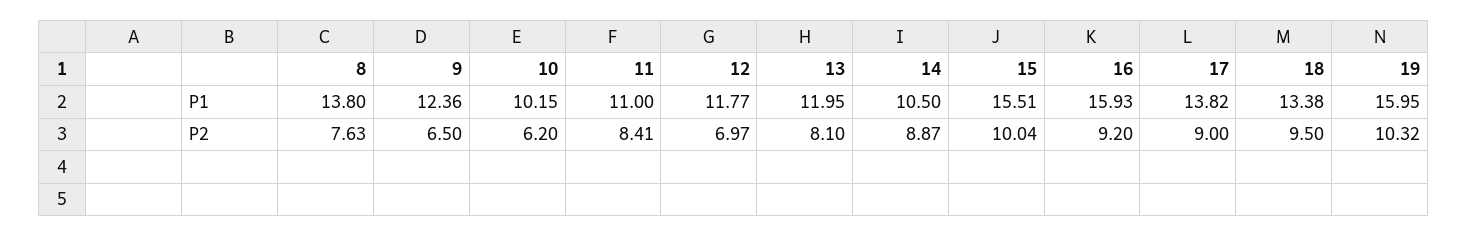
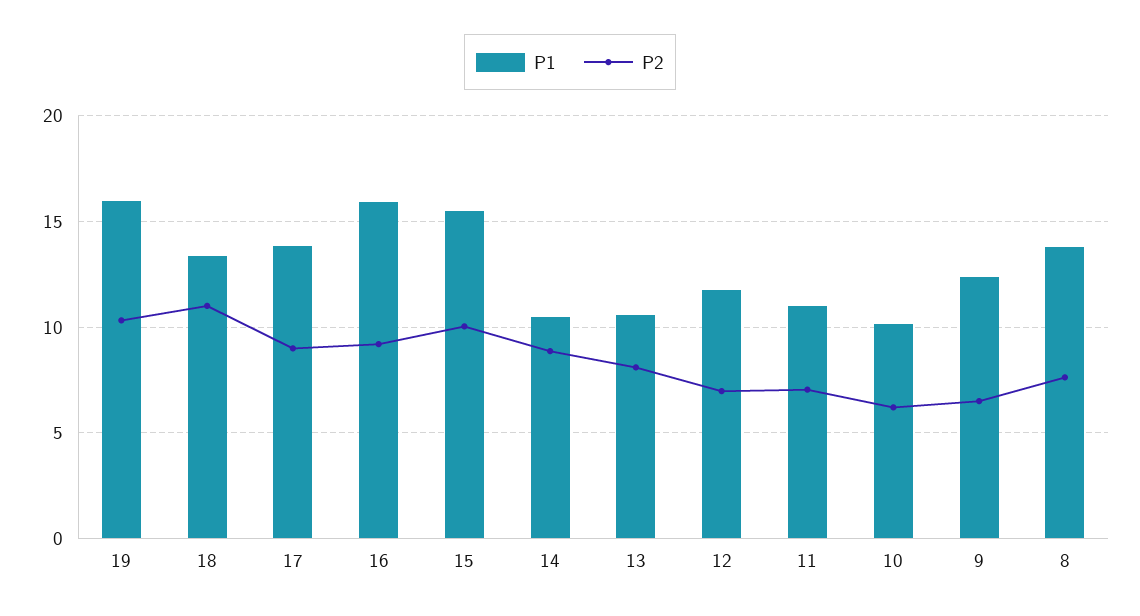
  {
    "P1": {
      "8": 13.8,
      "9": 12.36,
      "10": 10.15,
      "11": 11,
      "12": 11.77,
-     "13": 11.95,
+     "13": 10.5,
      "14": 10.5,
      "15": 15.51,
      "16": 15.93,
      "17": 13.82,
      "18": 13.38,
      "19": 15.95
    },
    "P2": {
      "8": 7.63,
      "9": 6.5,
      "10": 6.2,
-     "11": 8.41,
+     "11": 7,
      "12": 6.97,
      "13": 8.1,
      "14": 8.87,
      "15": 10.04,
      "16": 9.2,
      "17": 9,
-     "18": 9.5,
+     "18": 11,
      "19": 10.32
    }
  }

